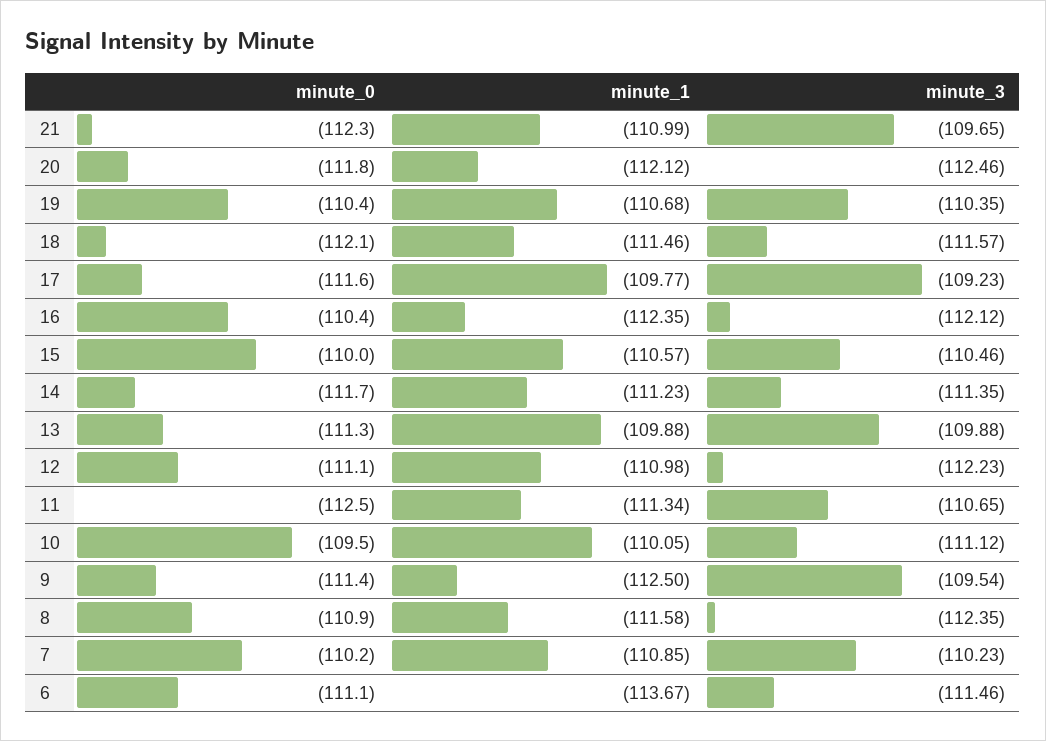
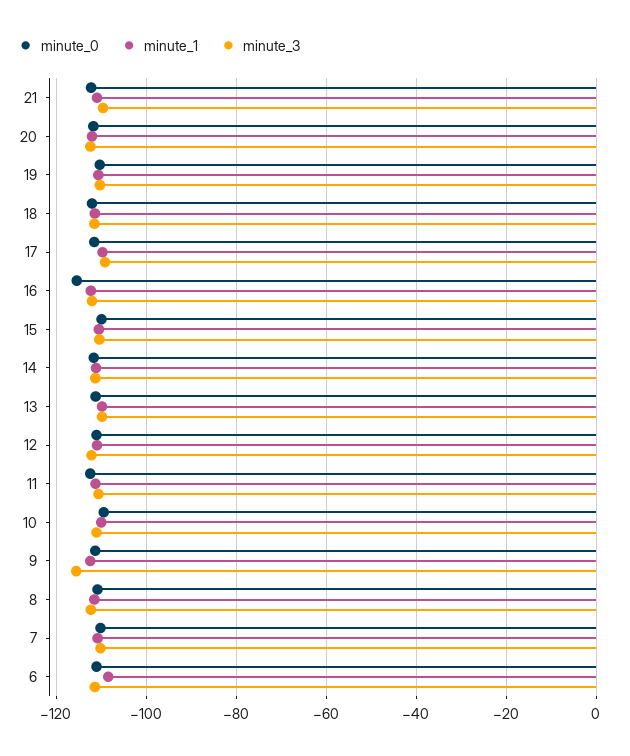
  {
    "minute_0": {
      "21": -112.3,
      "20": -111.8,
      "19": -110.4,
      "18": -112.1,
      "17": -111.6,
-     "16": -110.4,
+     "16": -116,
      "15": -110,
      "14": -111.7,
      "13": -111.3,
      "12": -111.1,
      "11": -112.5,
      "10": -109.5,
      "9": -111.4,
      "8": -110.9,
      "7": -110.2,
      "6": -111.1
    },
    "minute_1": {
      "21": -110.99,
      "20": -112.12,
      "19": -110.68,
      "18": -111.46,
      "17": -109.77,
      "16": -112.35,
      "15": -110.57,
      "14": -111.23,
      "13": -109.88,
      "12": -110.98,
      "11": -111.34,
      "10": -110.05,
      "9": -112.5,
      "8": -111.58,
      "7": -110.85,
-     "6": -113.67
+     "6": -108
    },
    "minute_3": {
      "21": -109.65,
      "20": -112.46,
      "19": -110.35,
      "18": -111.57,
      "17": -109.23,
      "16": -112.12,
      "15": -110.46,
      "14": -111.35,
      "13": -109.88,
      "12": -112.23,
      "11": -110.65,
      "10": -111.12,
-     "9": -109.54,
+     "9": -116,
      "8": -112.35,
      "7": -110.23,
      "6": -111.46
    }
  }

